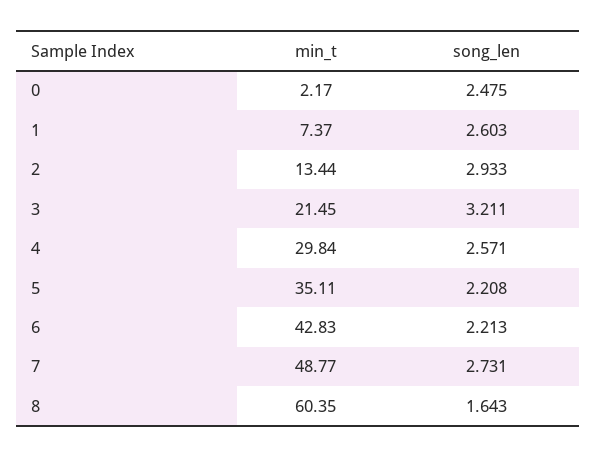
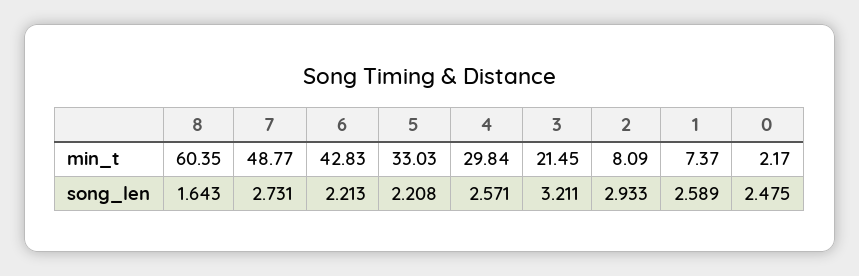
  {
    "min_t": {
      "0": 2.17,
      "1": 7.37,
-     "2": 13.44,
+     "2": 8.09,
      "3": 21.45,
      "4": 29.84,
-     "5": 35.11,
+     "5": 33.03,
      "6": 42.83,
      "7": 48.77,
      "8": 60.35
    },
    "song_len": {
      "0": 2.475,
-     "1": 2.603,
+     "1": 2.589,
      "2": 2.933,
      "3": 3.211,
      "4": 2.571,
      "5": 2.208,
      "6": 2.213,
      "7": 2.731,
      "8": 1.643
    }
  }

